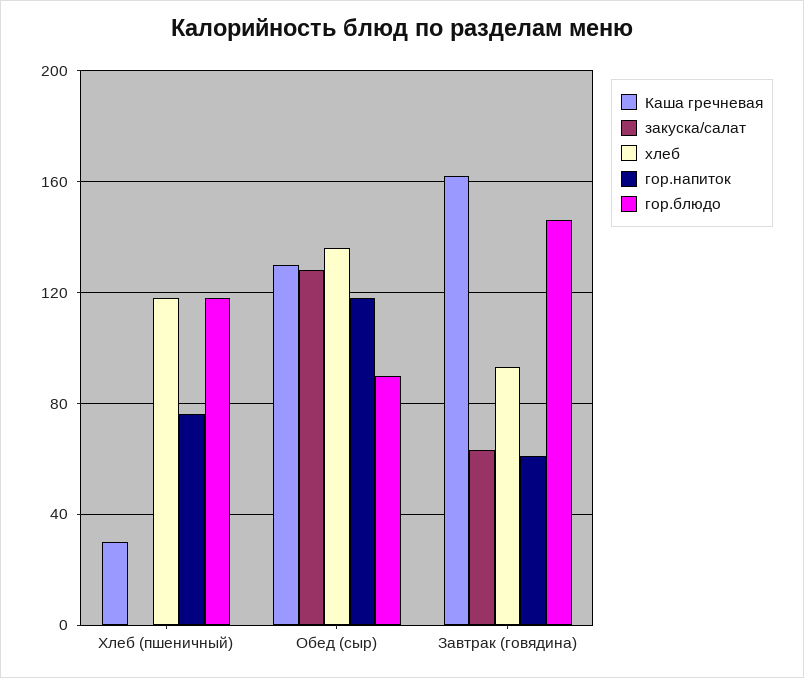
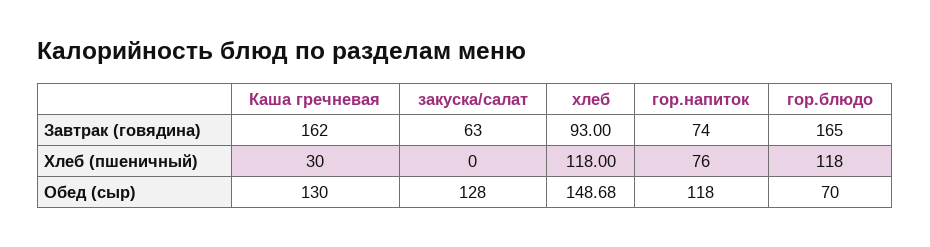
  {
    "Каша гречневая": {
      "Хлеб (пшеничный)": 30,
      "Обед (сыр)": 130,
      "Завтрак (говядина)": 162
    },
    "закуска/салат": {
      "Хлеб (пшеничный)": 0,
      "Обед (сыр)": 128,
      "Завтрак (говядина)": 63
    },
    "хлеб": {
      "Хлеб (пшеничный)": 118,
-     "Обед (сыр)": 135,
+     "Обед (сыр)": 148.68,
      "Завтрак (говядина)": 93
    },
    "гор.напиток": {
      "Хлеб (пшеничный)": 76,
      "Обед (сыр)": 118,
-     "Завтрак (говядина)": 60
+     "Завтрак (говядина)": 74
    },
    "гор.блюдо": {
      "Хлеб (пшеничный)": 118,
-     "Обед (сыр)": 90,
+     "Обед (сыр)": 70,
-     "Завтрак (говядина)": 145
+     "Завтрак (говядина)": 165
    }
  }

